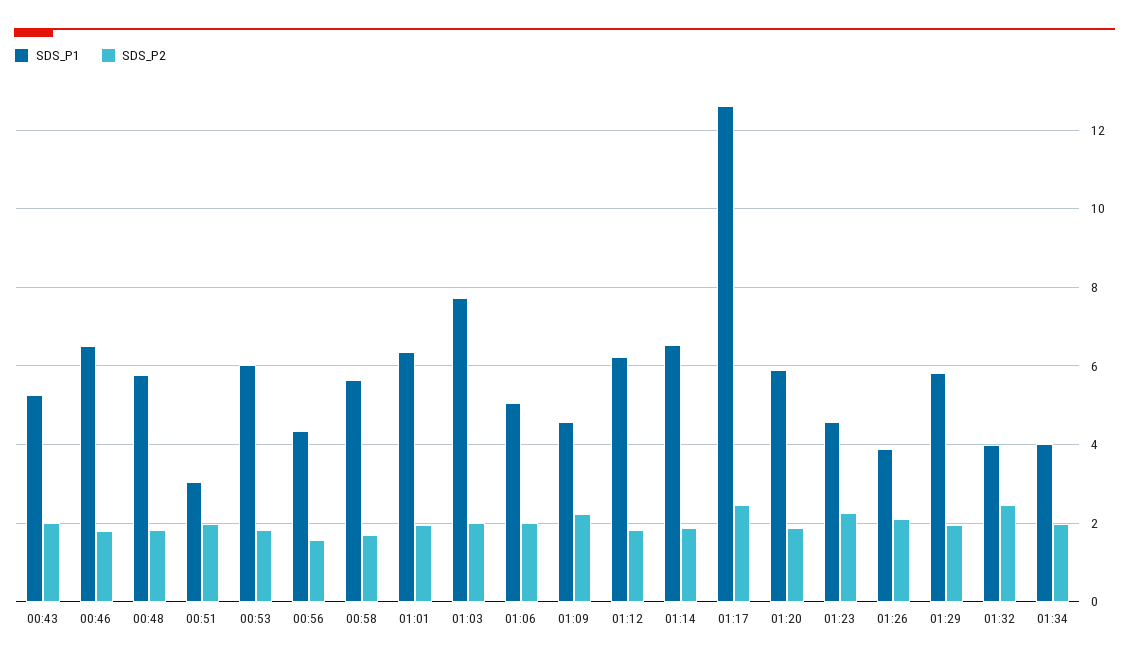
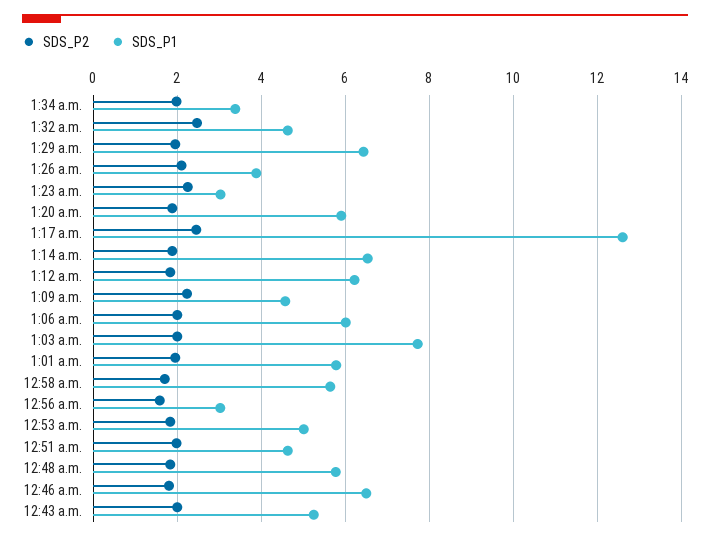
  {
    "SDS_P1": {
      "00:43": 5.2,
      "00:46": 6.6,
      "00:48": 5.8,
-     "00:51": 3,
+     "00:51": 4.6,
-     "00:53": 6,
+     "00:53": 5,
-     "00:56": 4.4,
+     "00:56": 3,
      "00:58": 5.6,
-     "01:01": 6.4,
+     "01:01": 5.8,
      "01:03": 7.8,
-     "01:06": 5,
+     "01:06": 6,
      "01:09": 4.6,
      "01:12": 6.2,
      "01:14": 6.6,
      "01:17": 12.6,
      "01:20": 6,
-     "01:23": 4.6,
+     "01:23": 3,
      "01:26": 3.8,
-     "01:29": 5.8,
+     "01:29": 6.4,
-     "01:32": 4,
+     "01:32": 4.6,
-     "01:34": 4
+     "01:34": 3.4
    },
    "SDS_P2": {
      "00:43": 2,
      "00:46": 1.8,
      "00:48": 1.8,
      "00:51": 2,
      "00:53": 1.8,
      "00:56": 1.6,
      "00:58": 1.8,
      "01:01": 2,
      "01:03": 2,
      "01:06": 2,
      "01:09": 2.2,
      "01:12": 1.8,
      "01:14": 1.8,
      "01:17": 2.4,
      "01:20": 1.8,
      "01:23": 2.2,
      "01:26": 2.2,
      "01:29": 2,
      "01:32": 2.4,
      "01:34": 2
    }
  }

